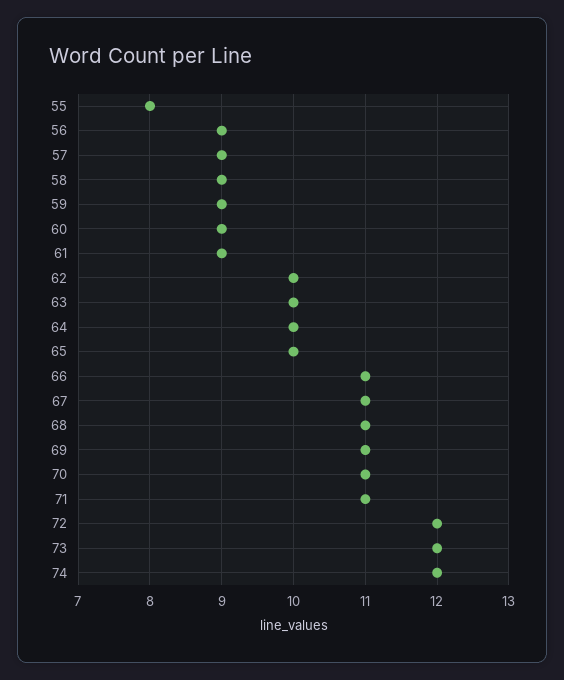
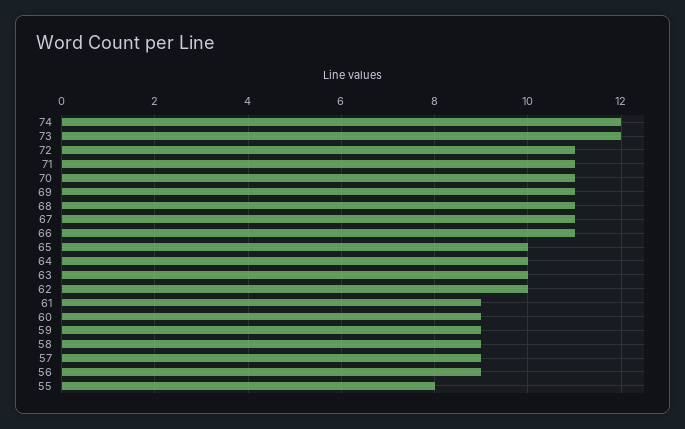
  {
    "55": 8,
    "56": 9,
    "57": 9,
    "58": 9,
    "59": 9,
    "60": 9,
    "61": 9,
    "62": 10,
    "63": 10,
    "64": 10,
    "65": 10,
    "66": 11,
    "67": 11,
    "68": 11,
    "69": 11,
    "70": 11,
    "71": 11,
-   "72": 12,
+   "72": 11,
    "73": 12,
    "74": 12
  }

